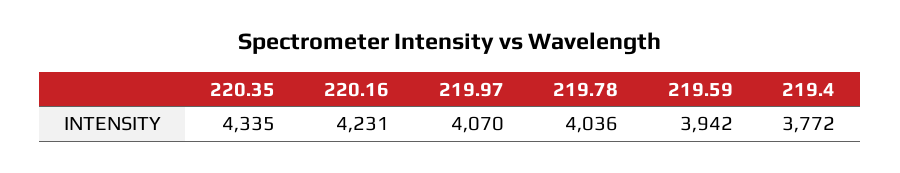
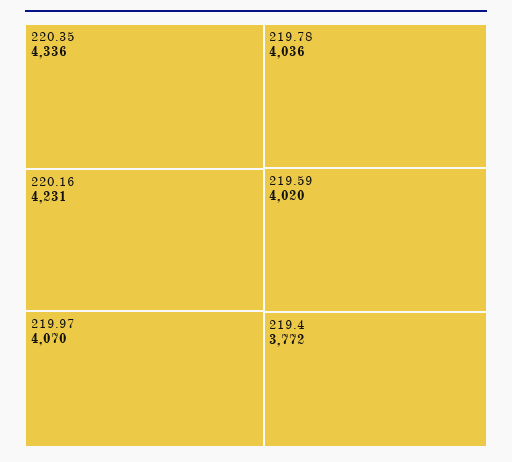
  {
-   "220.35": 4335,
+   "220.35": 4336,
    "220.16": 4231,
    "219.97": 4070,
    "219.78": 4036,
-   "219.59": 3942,
+   "219.59": 4020,
    "219.4": 3772
  }

